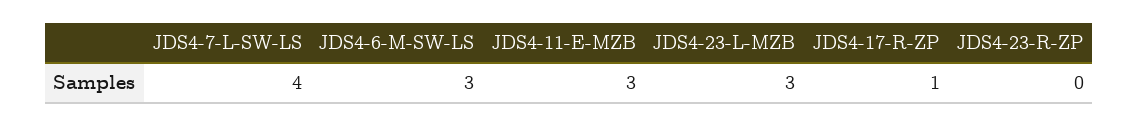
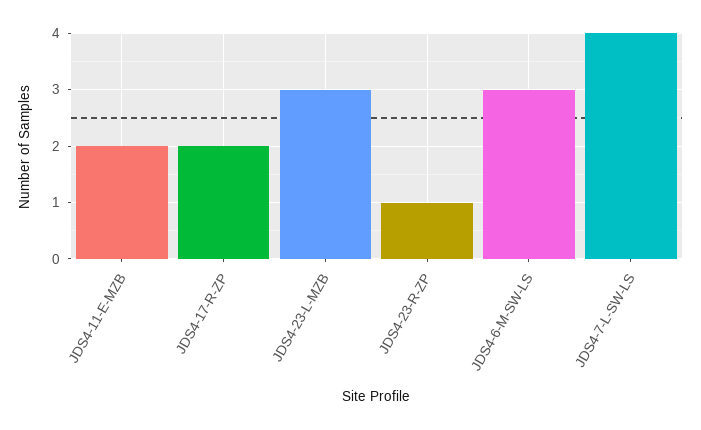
  {
    "JDS4-7-L-SW-LS": 4,
    "JDS4-6-M-SW-LS": 3,
-   "JDS4-11-E-MZB": 3,
+   "JDS4-11-E-MZB": 2,
    "JDS4-23-L-MZB": 3,
-   "JDS4-17-R-ZP": 1,
+   "JDS4-17-R-ZP": 2,
-   "JDS4-23-R-ZP": 0
+   "JDS4-23-R-ZP": 1
  }

